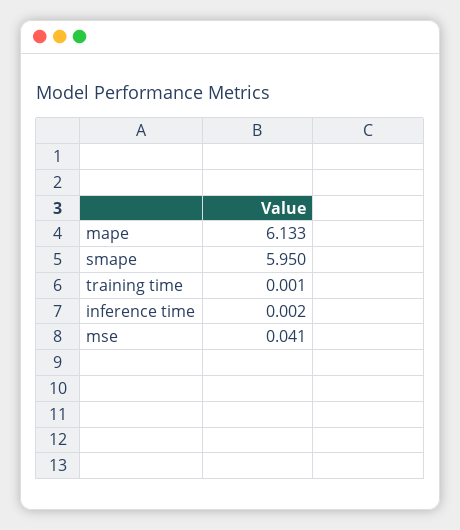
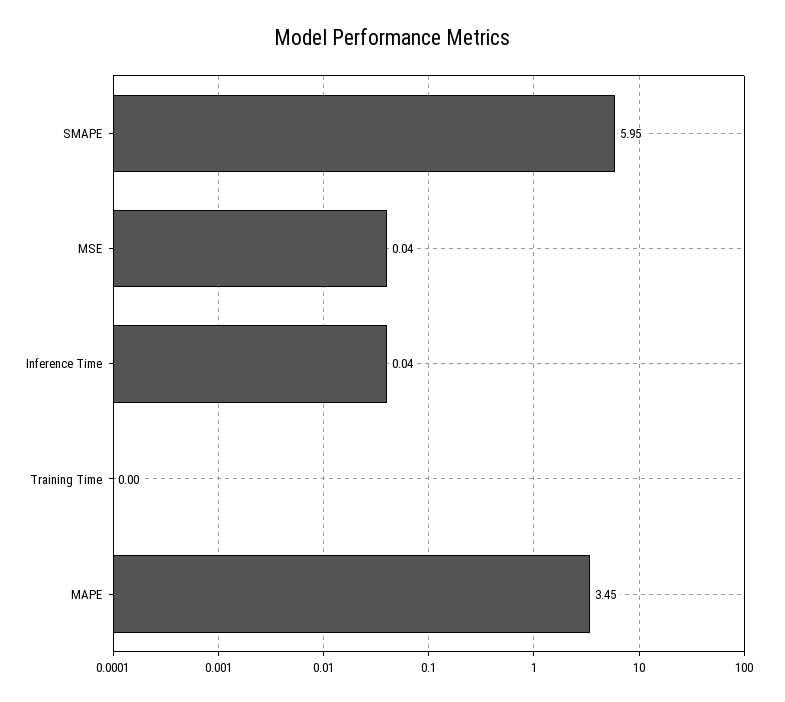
  {
-   "mape": 6.133,
+   "mape": 3.45,
    "smape": 5.95,
    "training time": 0.001,
-   "inference time": 0.002,
+   "inference time": 0.04,
    "mse": 0.041
  }

